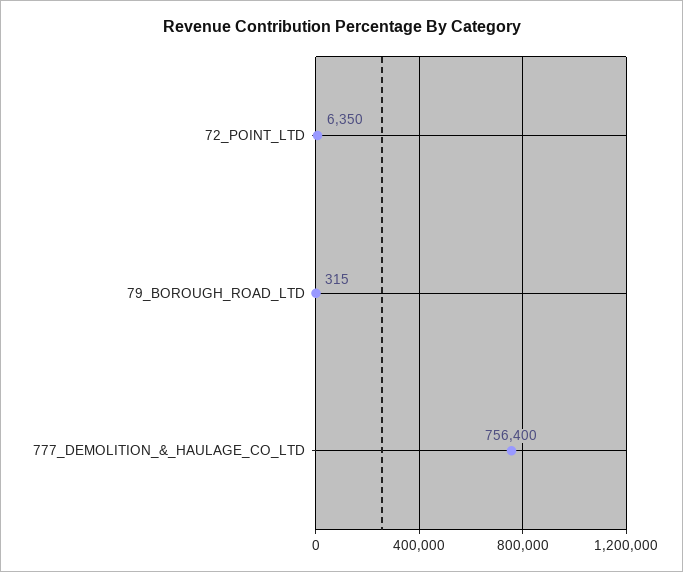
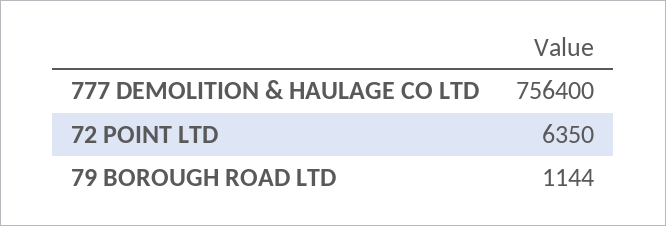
  {
    "72_POINT_LTD": 6350,
-   "79_BOROUGH_ROAD_LTD": 315,
+   "79_BOROUGH_ROAD_LTD": 1144,
    "777_DEMOLITION_&_HAULAGE_CO_LTD": 756400
  }

